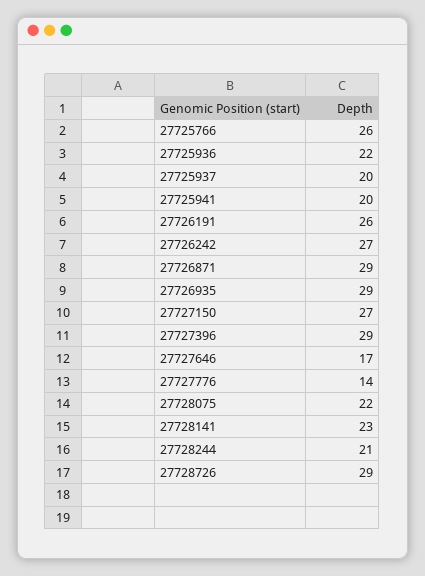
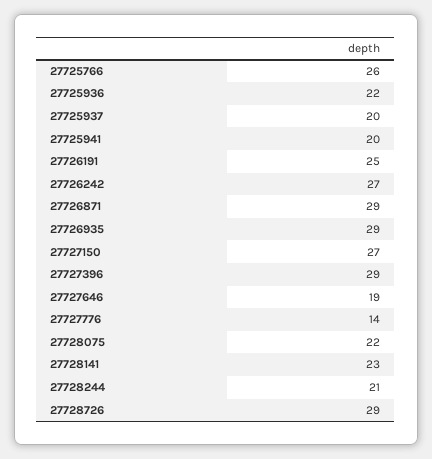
  {
    "27725766": 26,
    "27725936": 22,
    "27725937": 20,
    "27725941": 20,
-   "27726191": 26,
+   "27726191": 25,
    "27726242": 27,
    "27726871": 29,
    "27726935": 29,
    "27727150": 27,
    "27727396": 29,
-   "27727646": 17,
+   "27727646": 19,
    "27727776": 14,
    "27728075": 22,
    "27728141": 23,
    "27728244": 21,
    "27728726": 29
  }

